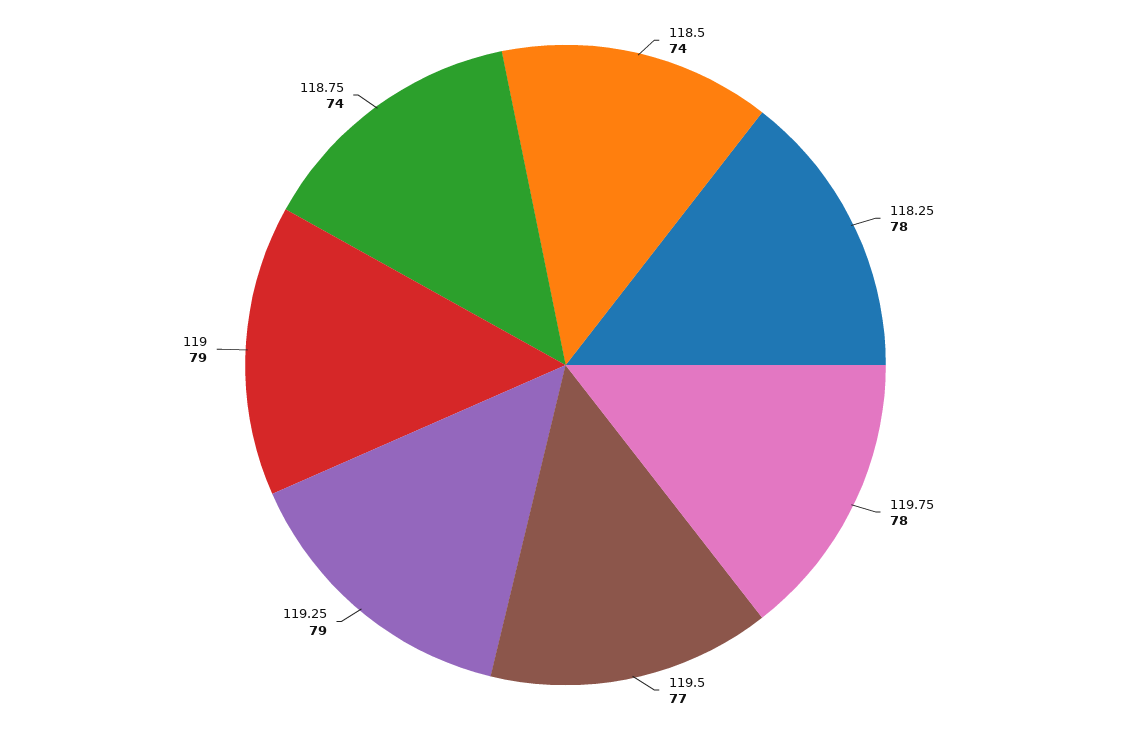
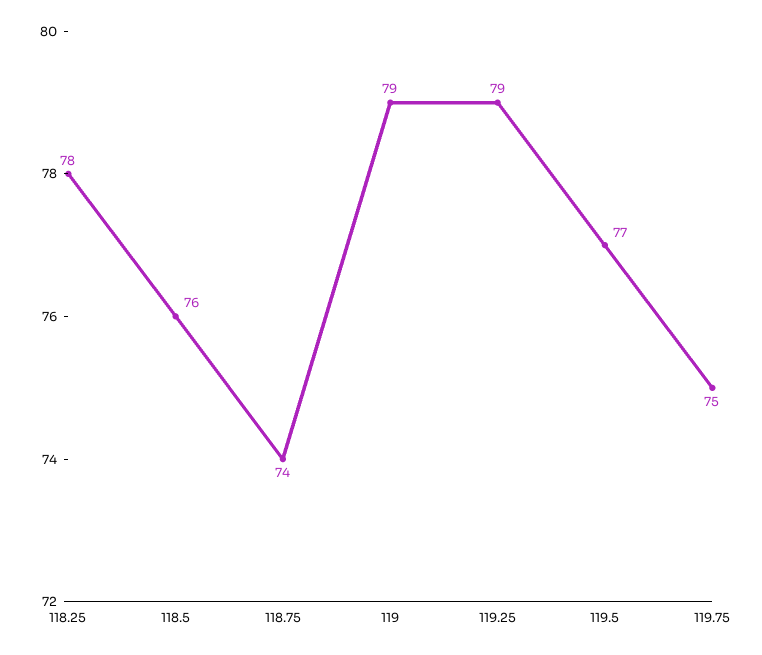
  {
-   "118.5": 74,
+   "118.5": 76,
    "118.25": 78,
-   "119.75": 78,
+   "119.75": 75,
    "119.5": 77,
    "119.25": 79,
    "119": 79,
    "118.75": 74
  }

